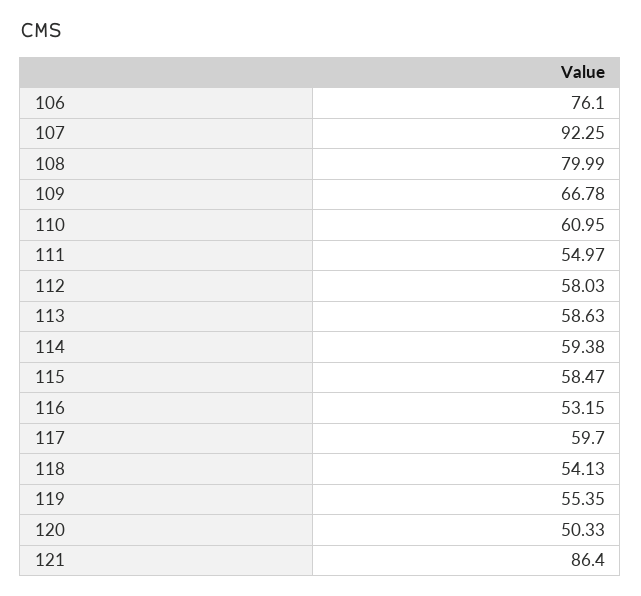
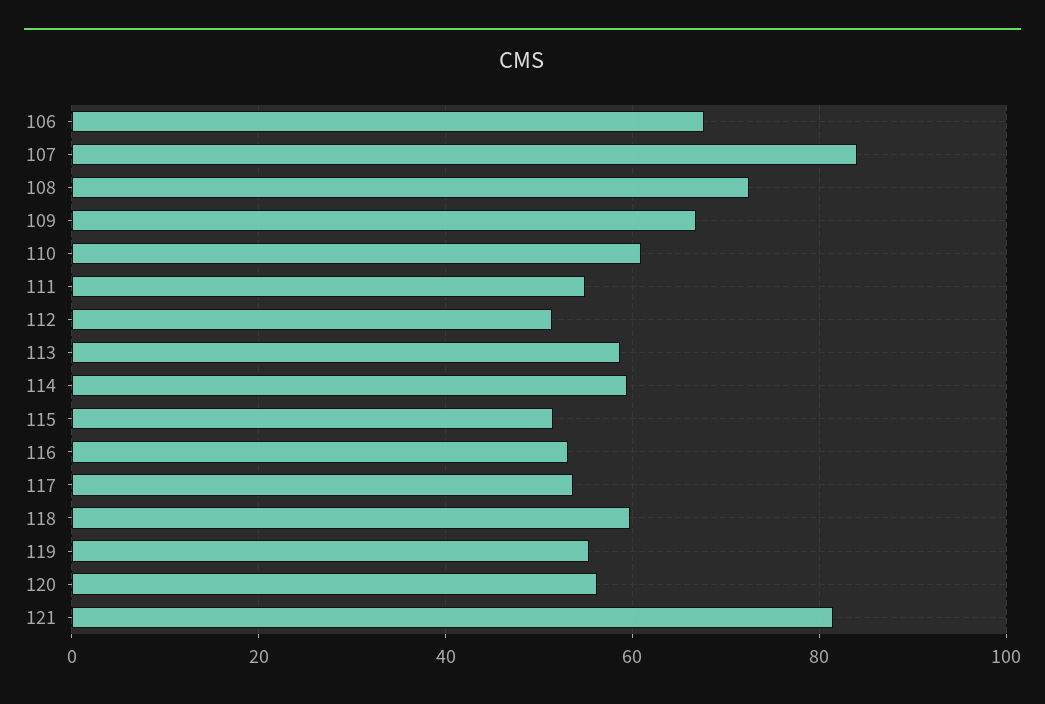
  {
-   "106": 76.1,
+   "106": 68,
-   "107": 92.25,
+   "107": 84,
-   "108": 79.99,
+   "108": 72,
    "109": 66.78,
    "110": 60.95,
    "111": 54.97,
-   "112": 58.03,
+   "112": 52,
    "113": 58.63,
    "114": 59.38,
-   "115": 58.47,
+   "115": 52,
    "116": 53.15,
-   "117": 59.7,
+   "117": 54,
-   "118": 54.13,
+   "118": 60,
    "119": 55.35,
-   "120": 50.33,
+   "120": 56,
-   "121": 86.4
+   "121": 82
  }

